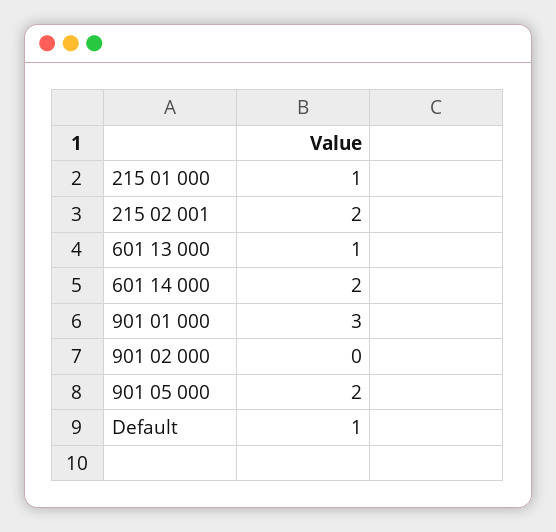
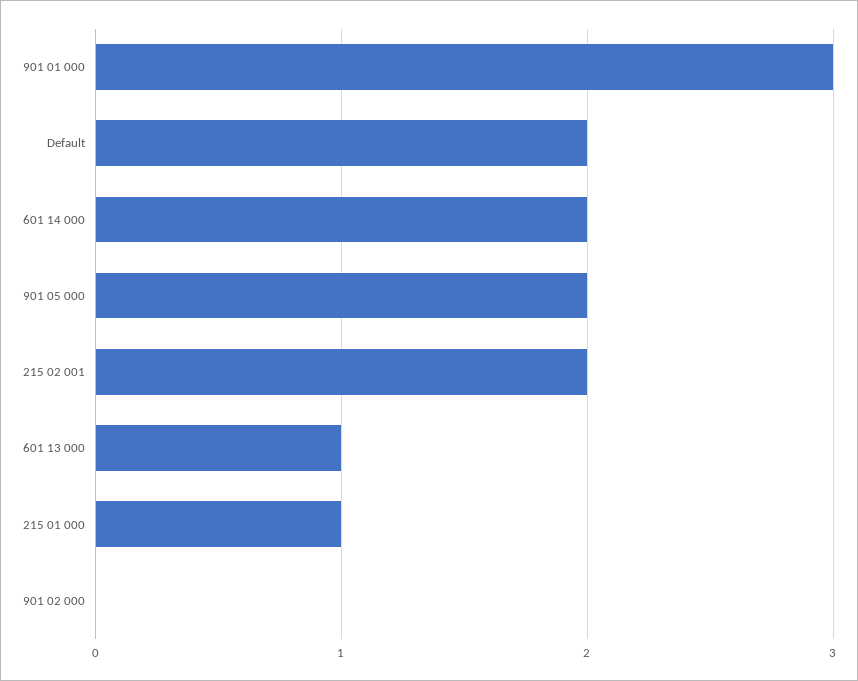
  {
    "215 01 000": 1,
    "215 02 001": 2,
    "601 13 000": 1,
    "601 14 000": 2,
    "901 01 000": 3,
    "901 02 000": 0,
    "901 05 000": 2,
-   "Default": 1
+   "Default": 2
  }

